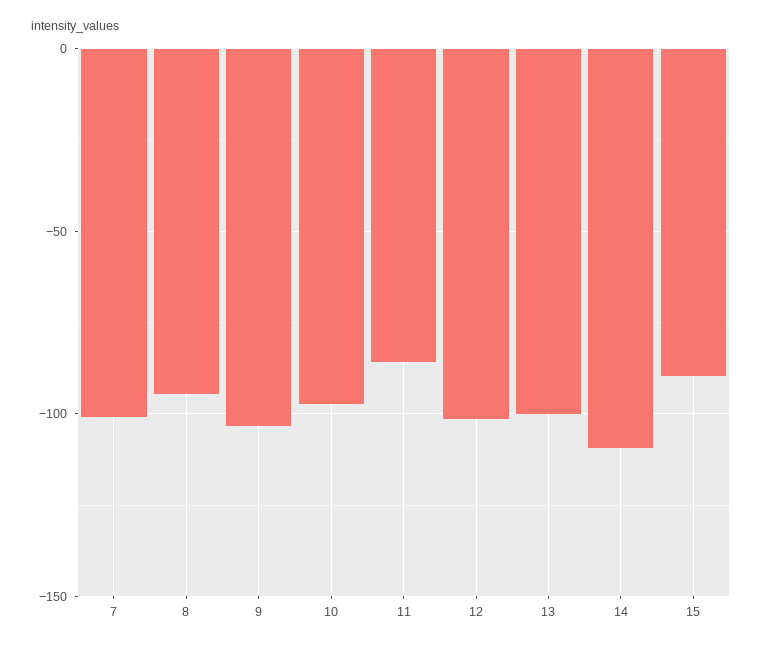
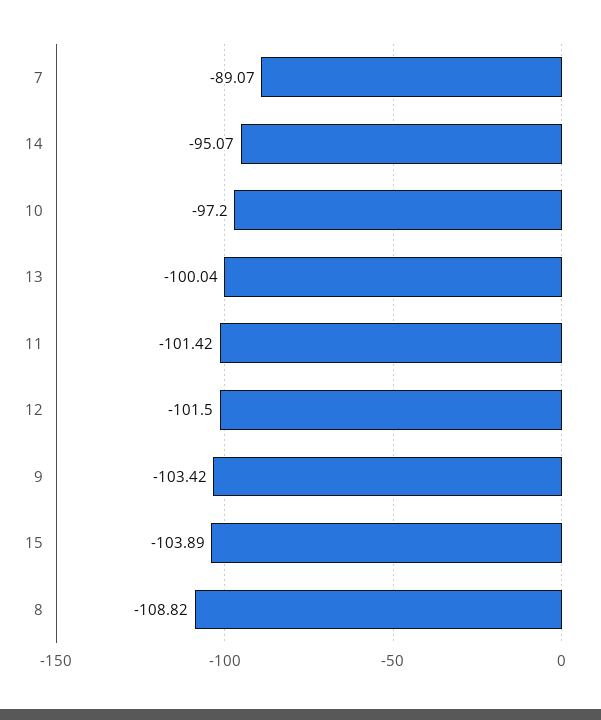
  {
-   "7": -100,
+   "7": -89.07,
-   "8": -95,
+   "8": -108.82,
    "9": -103.42,
    "10": -97.2,
-   "11": -85,
+   "11": -101.42,
    "12": -101.5,
    "13": -100.04,
-   "14": -110,
+   "14": -95.07,
-   "15": -90
+   "15": -103.89
  }

